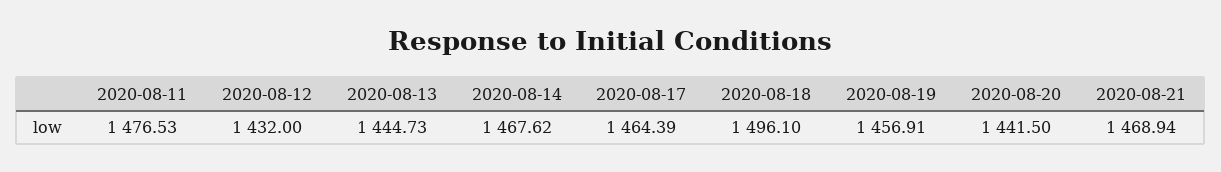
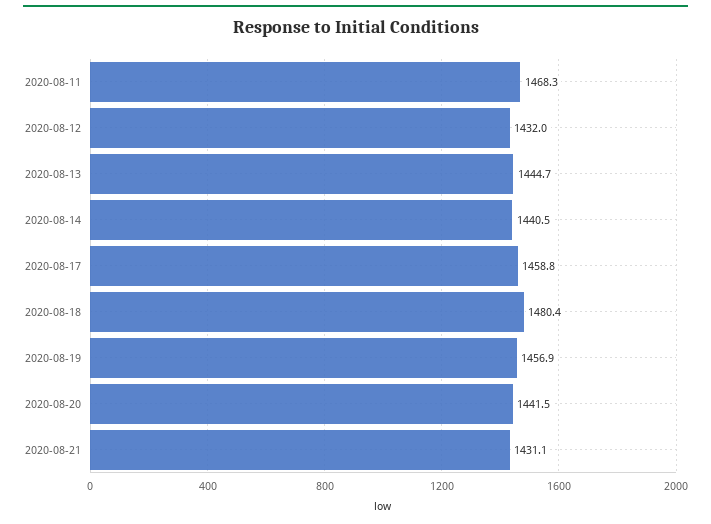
  {
-   "2020-08-11": 1476.53,
+   "2020-08-11": 1468.3,
    "2020-08-12": 1432,
    "2020-08-13": 1444.73,
-   "2020-08-14": 1467.62,
+   "2020-08-14": 1440.5,
-   "2020-08-17": 1464.39,
+   "2020-08-17": 1458.8,
-   "2020-08-18": 1496.1,
+   "2020-08-18": 1480.4,
    "2020-08-19": 1456.91,
    "2020-08-20": 1441.5,
-   "2020-08-21": 1468.94
+   "2020-08-21": 1431.1
  }

